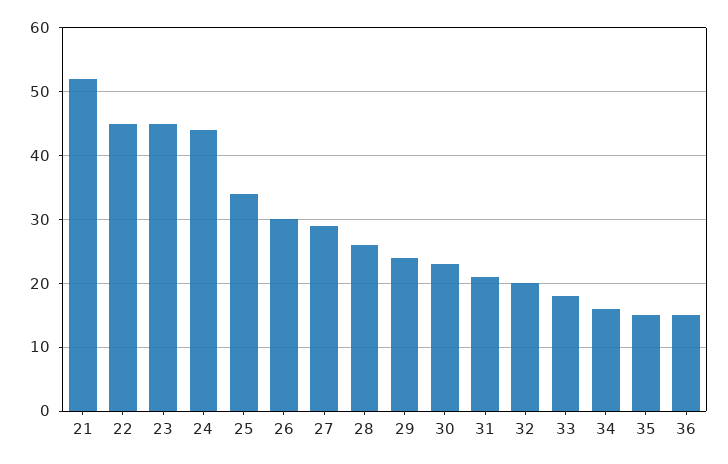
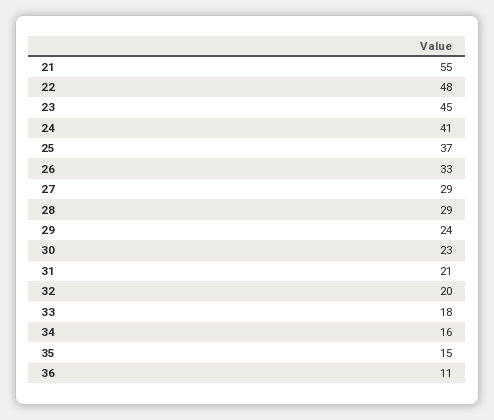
  {
-   "21": 52,
+   "21": 55,
-   "22": 45,
+   "22": 48,
    "23": 45,
-   "24": 44,
+   "24": 41,
-   "25": 34,
+   "25": 37,
-   "26": 30,
+   "26": 33,
    "27": 29,
-   "28": 26,
+   "28": 29,
    "29": 24,
    "30": 23,
    "31": 21,
    "32": 20,
    "33": 18,
    "34": 16,
    "35": 15,
-   "36": 15
+   "36": 11
  }

